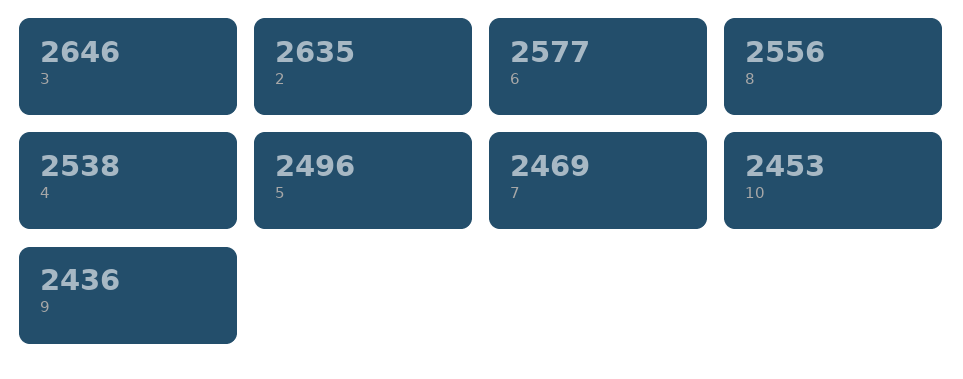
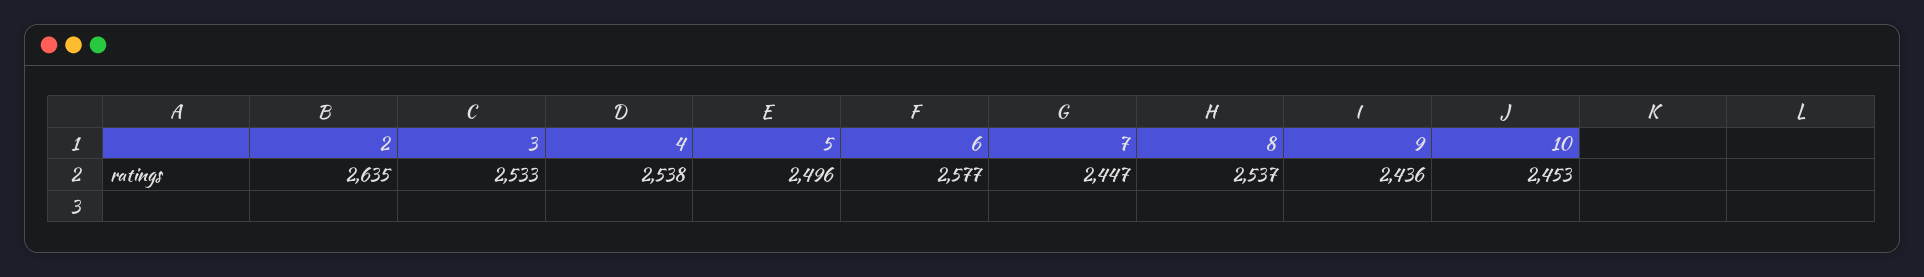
  {
-   "3": 2646,
+   "3": 2533,
    "2": 2635,
    "6": 2577,
-   "8": 2556,
+   "8": 2537,
    "4": 2538,
    "5": 2496,
-   "7": 2469,
+   "7": 2447,
    "10": 2453,
    "9": 2436
  }

